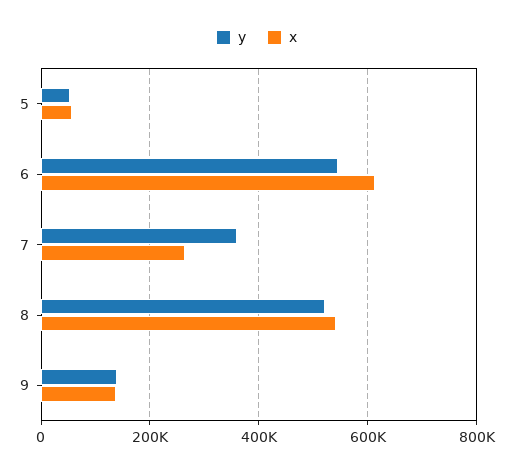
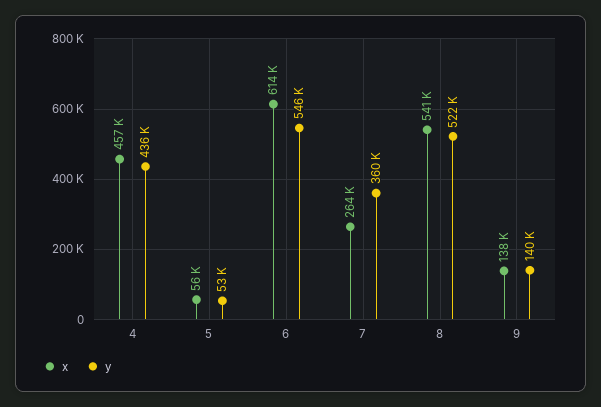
  {
    "y": {
      "5": 53000,
      "6": 546000,
      "7": 360000,
      "8": 522000,
-     "9": 140000
+     "9": 140000,
+     "4": 436000
    },
    "x": {
      "5": 56000,
      "6": 614000,
      "7": 264000,
      "8": 541000,
-     "9": 138000
+     "9": 138000,
+     "4": 457000
    }
  }

